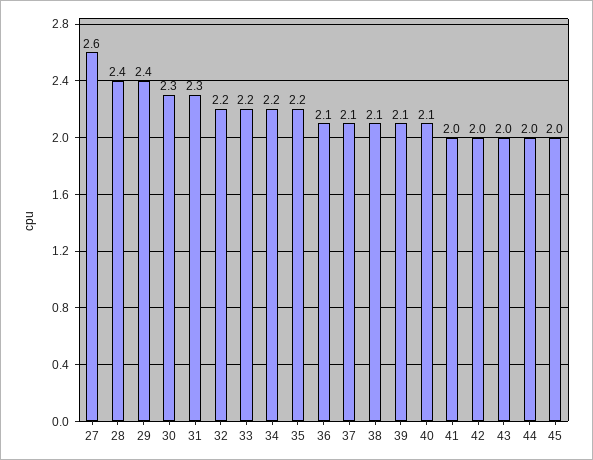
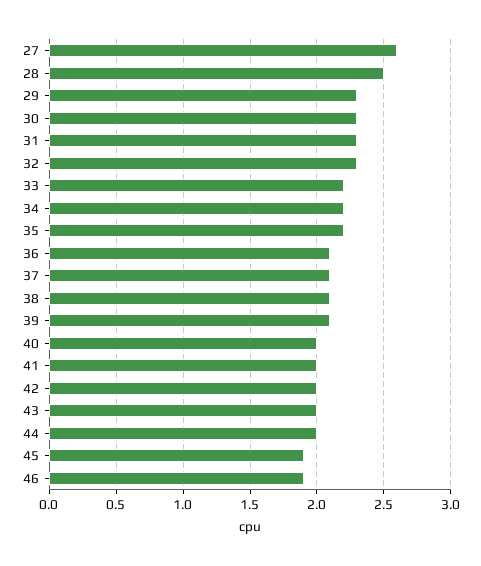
  {
    "27": 2.6,
-   "28": 2.4,
+   "28": 2.5,
-   "29": 2.4,
+   "29": 2.3,
    "30": 2.3,
    "31": 2.3,
-   "32": 2.2,
+   "32": 2.3,
    "33": 2.2,
    "34": 2.2,
    "35": 2.2,
    "36": 2.1,
    "37": 2.1,
    "38": 2.1,
    "39": 2.1,
-   "40": 2.1,
+   "40": 2,
    "41": 2,
    "42": 2,
    "43": 2,
    "44": 2,
-   "45": 2
+   "45": 1.9,
+   "46": 1.9
  }

